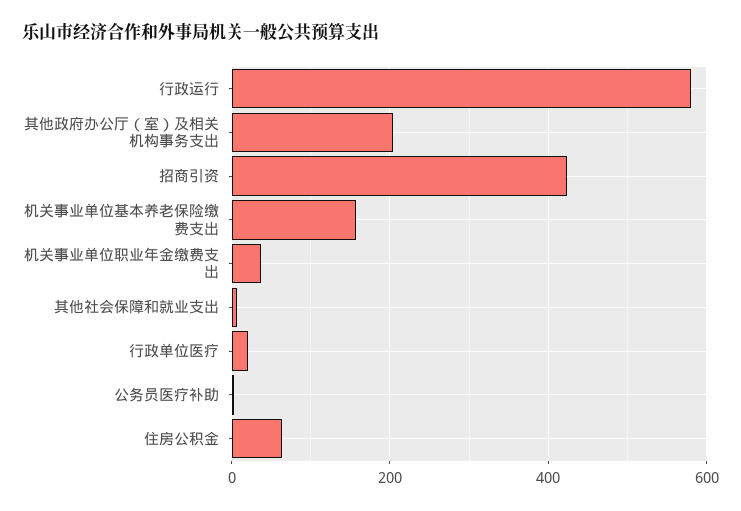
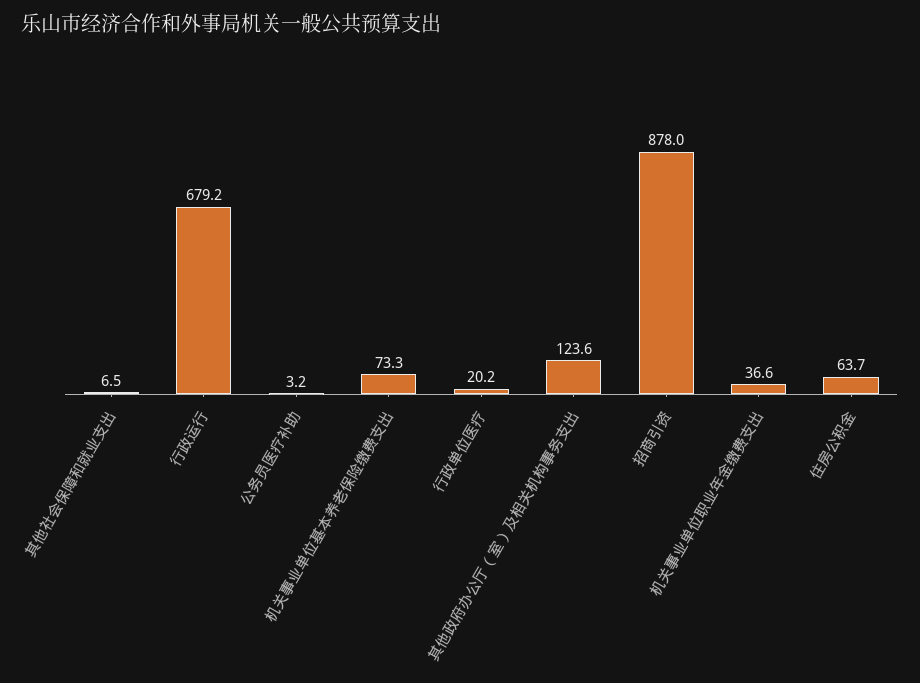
  {
-   "行政运行": 580,
+   "行政运行": 679.2,
-   "其他政府办公厅（室）及相关机构事务支出": 200,
+   "其他政府办公厅（室）及相关机构事务支出": 123.6,
-   "招商引资": 420,
+   "招商引资": 878,
-   "机关事业单位基本养老保险缴费支出": 160,
+   "机关事业单位基本养老保险缴费支出": 73.3,
    "机关事业单位职业年金缴费支出": 36.6,
    "其他社会保障和就业支出": 6.5,
    "行政单位医疗": 20.2,
    "公务员医疗补助": 3.2,
    "住房公积金": 63.7
  }

